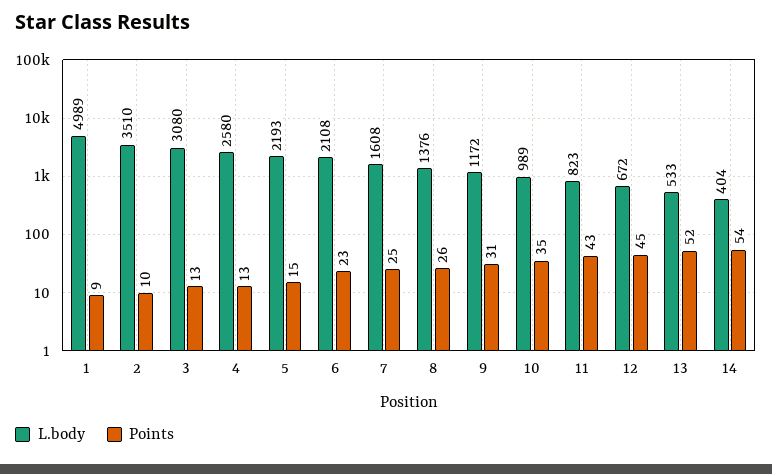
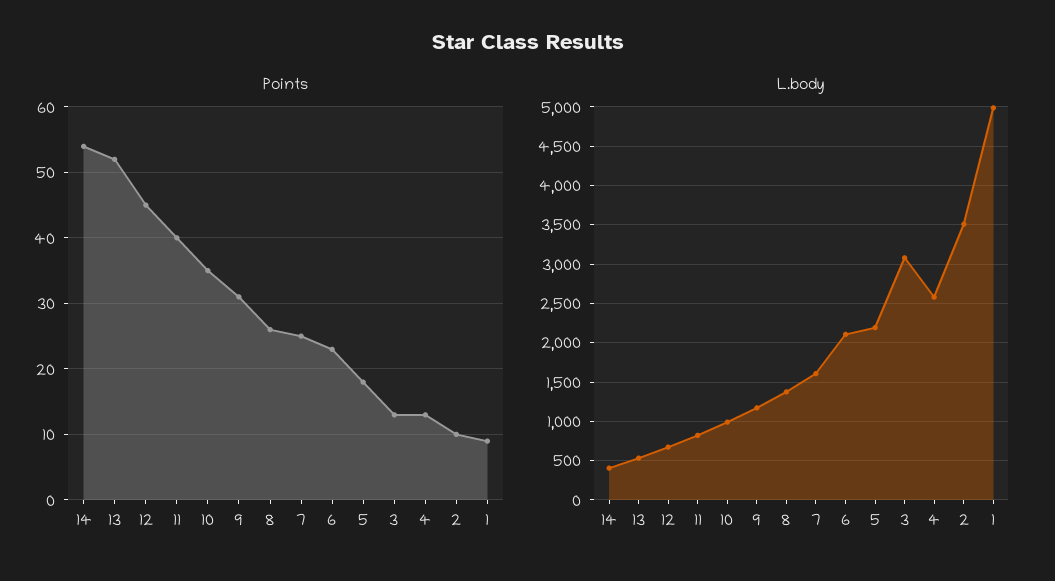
  {
    "L.body": {
      "1": 4989,
      "2": 3510,
      "3": 3080,
      "4": 2580,
      "5": 2193,
      "6": 2108,
      "7": 1608,
      "8": 1376,
      "9": 1172,
      "10": 989,
      "11": 823,
      "12": 672,
      "13": 533,
      "14": 404
    },
    "Points": {
      "1": 9,
      "2": 10,
      "3": 13,
      "4": 13,
-     "5": 15,
+     "5": 18,
      "6": 23,
      "7": 25,
      "8": 26,
      "9": 31,
      "10": 35,
-     "11": 43,
+     "11": 40,
      "12": 45,
      "13": 52,
      "14": 54
    }
  }

